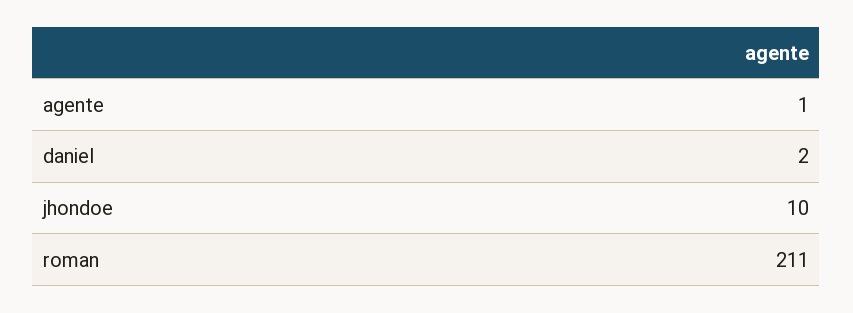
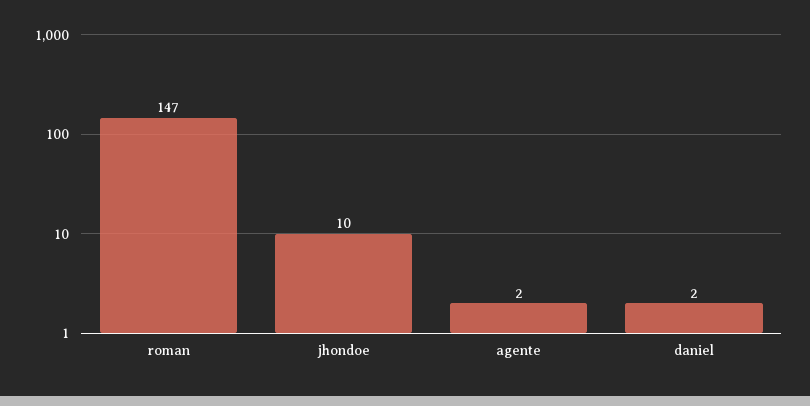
  {
-   "agente": 1,
+   "agente": 2,
    "daniel": 2,
    "jhondoe": 10,
-   "roman": 211
+   "roman": 147
  }

